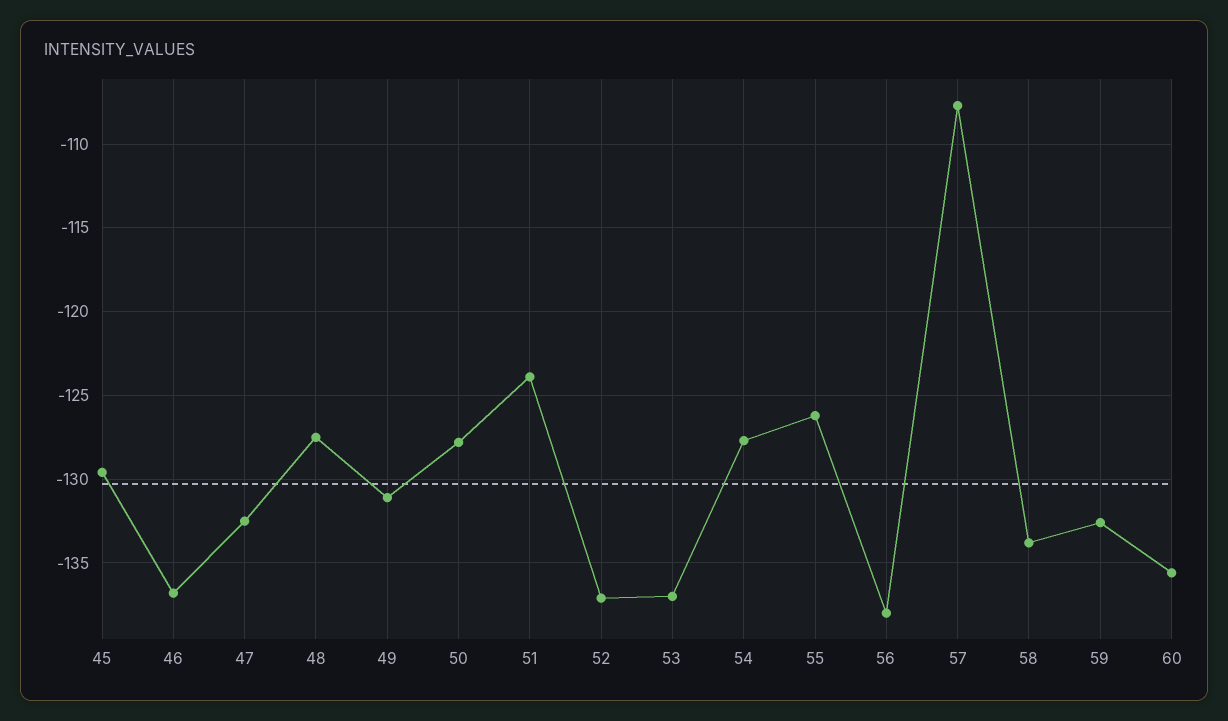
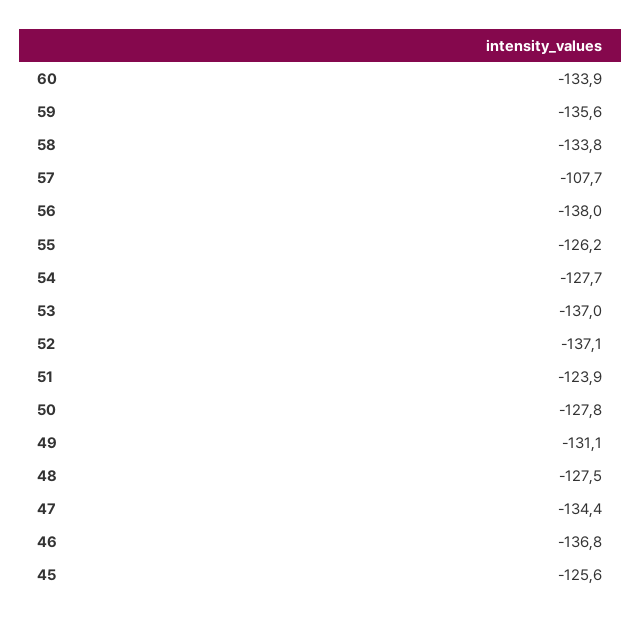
  {
-   "45": -129.5,
+   "45": -125.6,
    "46": -136.8,
-   "47": -132.5,
+   "47": -134.4,
    "48": -127.5,
    "49": -131.1,
    "50": -127.8,
    "51": -123.9,
    "52": -137.1,
    "53": -137,
    "54": -127.7,
    "55": -126.2,
    "56": -138,
    "57": -107.7,
    "58": -133.8,
-   "59": -132.5,
+   "59": -135.6,
-   "60": -135.5
+   "60": -133.9
  }

